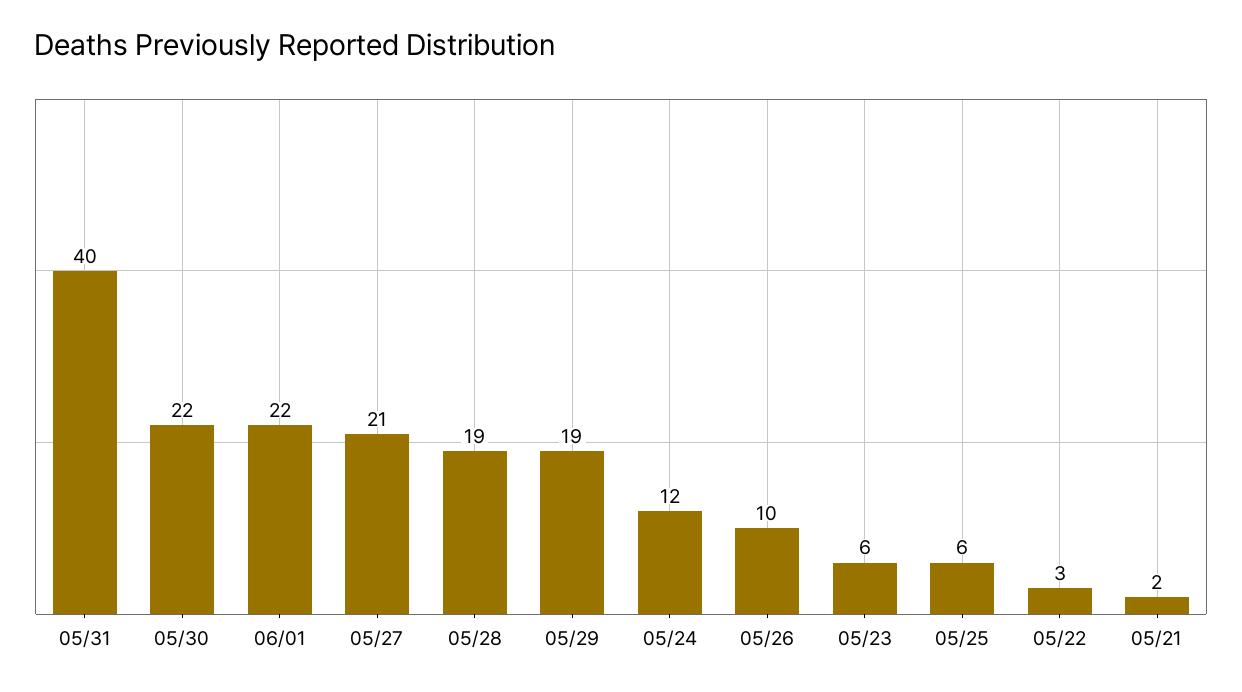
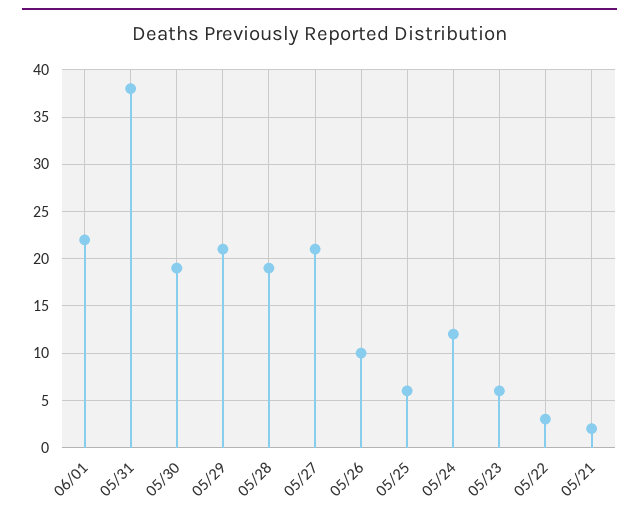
  {
-   "05/31": 40,
+   "05/31": 38,
-   "05/30": 22,
+   "05/30": 19,
    "06/01": 22,
    "05/27": 21,
    "05/28": 19,
-   "05/29": 19,
+   "05/29": 21,
    "05/24": 12,
    "05/26": 10,
    "05/23": 6,
    "05/25": 6,
    "05/22": 3,
    "05/21": 2
  }

